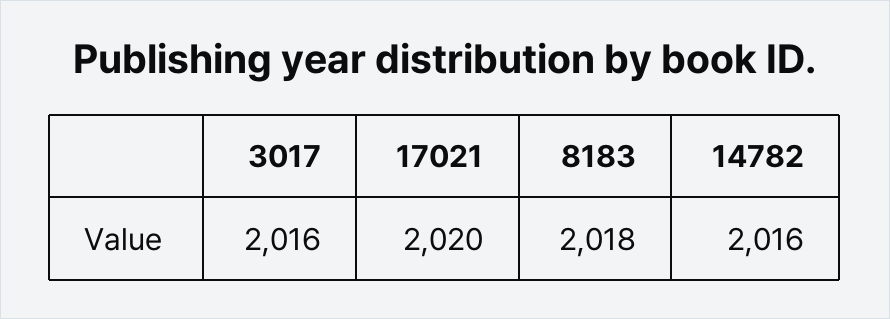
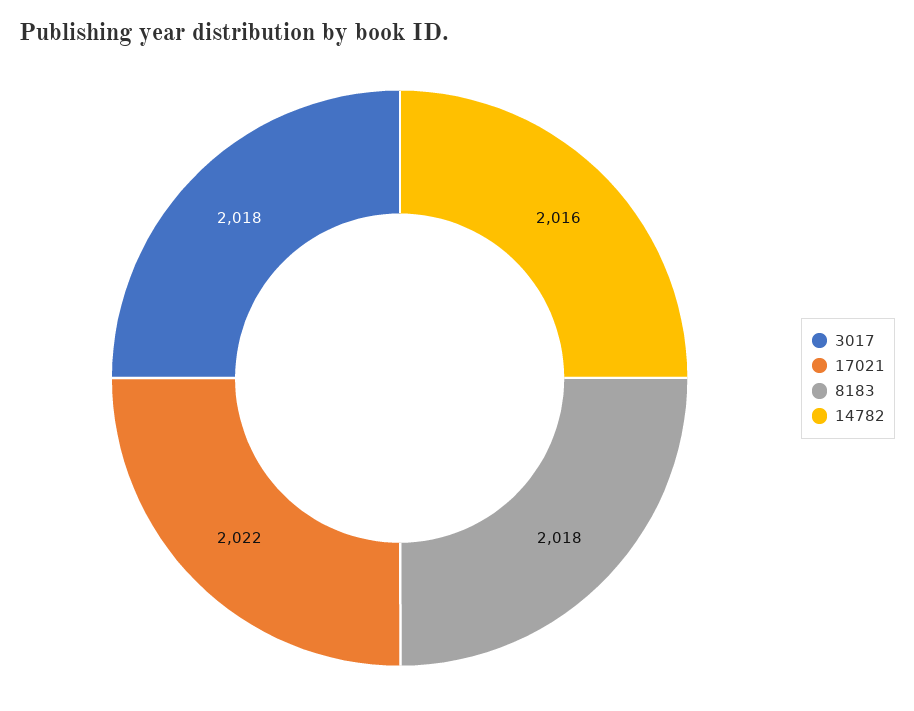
  {
-   "3017": 2016,
+   "3017": 2018,
-   "17021": 2020,
+   "17021": 2022,
    "8183": 2018,
    "14782": 2016
  }

